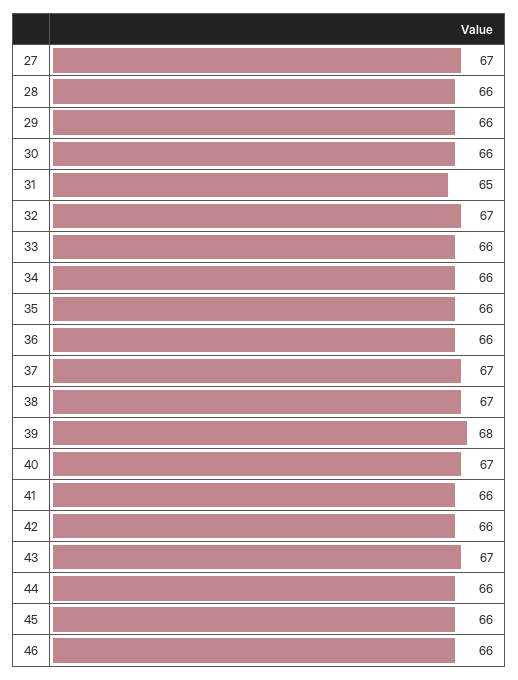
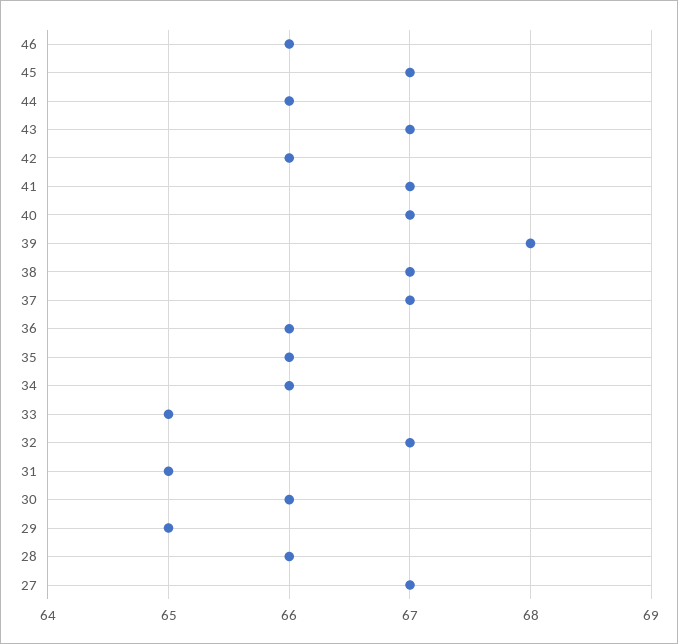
  {
    "27": 67,
    "28": 66,
-   "29": 66,
+   "29": 65,
    "30": 66,
    "31": 65,
    "32": 67,
-   "33": 66,
+   "33": 65,
    "34": 66,
    "35": 66,
    "36": 66,
    "37": 67,
    "38": 67,
    "39": 68,
    "40": 67,
-   "41": 66,
+   "41": 67,
    "42": 66,
    "43": 67,
    "44": 66,
-   "45": 66,
+   "45": 67,
    "46": 66
  }

